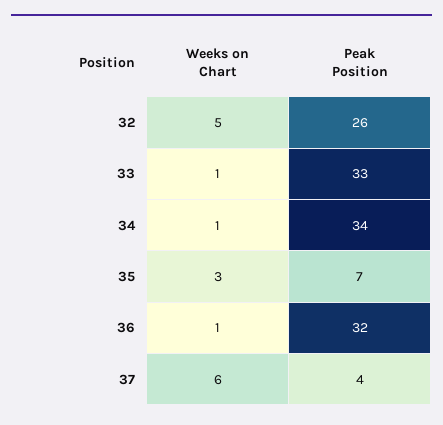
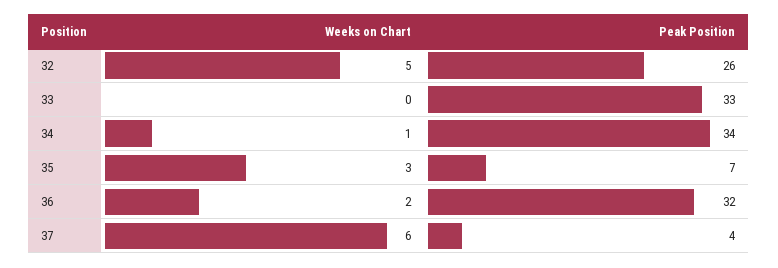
  {
    "Weeks on Chart": {
      "32": 5,
-     "33": 1,
+     "33": 0,
      "34": 1,
      "35": 3,
-     "36": 1,
+     "36": 2,
      "37": 6
    },
    "Peak Position": {
      "32": 26,
      "33": 33,
      "34": 34,
      "35": 7,
      "36": 32,
      "37": 4
    }
  }

